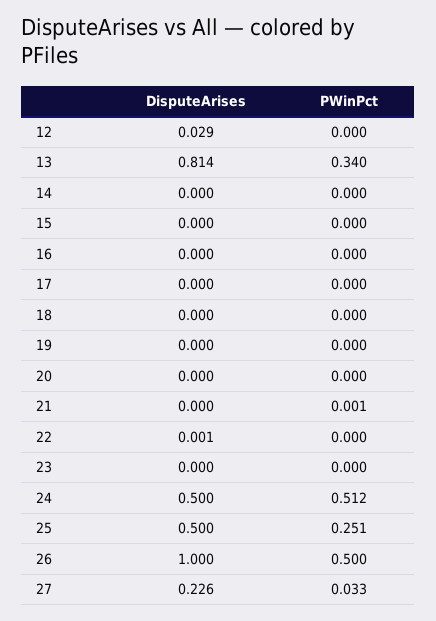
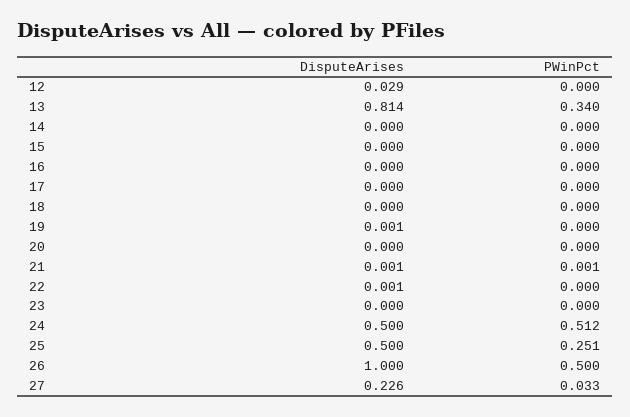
  {
    "DisputeArises": {
      "12": 0.029,
      "13": 0.814,
      "14": 0,
      "15": 0,
      "16": 0,
      "17": 0,
      "18": 0,
-     "19": 0,
+     "19": 0.001,
      "20": 0,
-     "21": 0,
+     "21": 0.001,
      "22": 0.001,
      "23": 0,
      "24": 0.5,
      "25": 0.5,
      "26": 1,
      "27": 0.226
    },
    "PWinPct": {
      "12": 0,
      "13": 0.34,
      "14": 0,
      "15": 0,
      "16": 0,
      "17": 0,
      "18": 0,
      "19": 0,
      "20": 0,
      "21": 0.001,
      "22": 0,
      "23": 0,
      "24": 0.512,
      "25": 0.251,
      "26": 0.5,
      "27": 0.033
    }
  }

